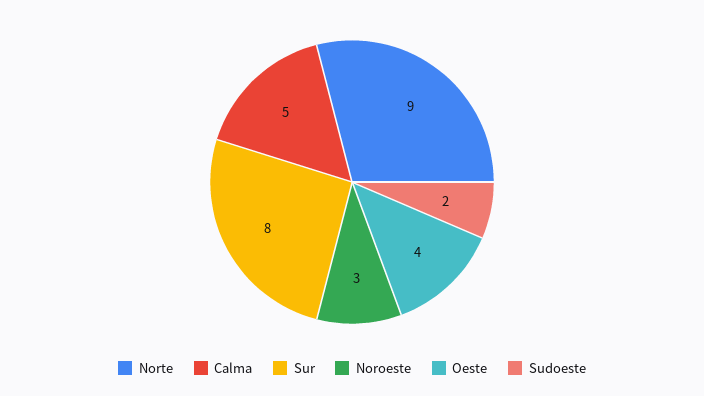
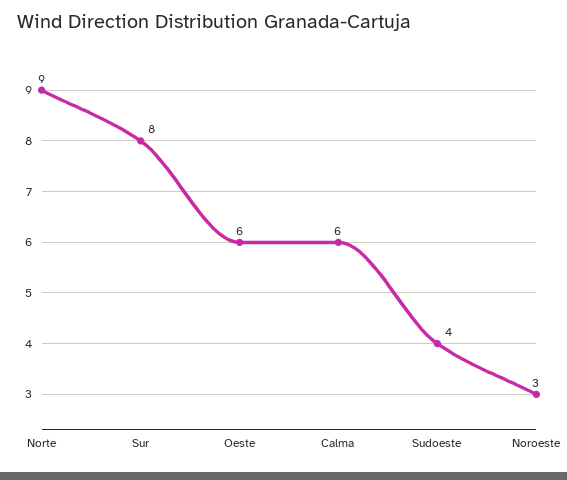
  {
    "Norte": 9,
-   "Calma": 5,
+   "Calma": 6,
    "Sur": 8,
    "Noroeste": 3,
-   "Oeste": 4,
+   "Oeste": 6,
-   "Sudoeste": 2
+   "Sudoeste": 4
  }

